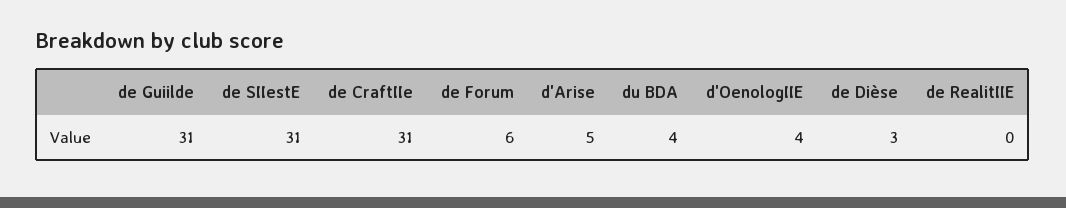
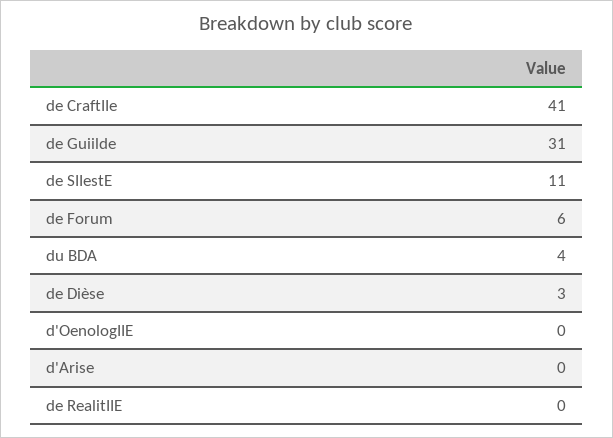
  {
    "de Guiilde": 31,
-   "de SIIestE": 31,
+   "de SIIestE": 11,
-   "de CraftIIe": 31,
+   "de CraftIIe": 41,
    "de Forum": 6,
-   "d'Arise": 5,
+   "d'Arise": 0,
    "du BDA": 4,
-   "d'OenologIIE": 4,
+   "d'OenologIIE": 0,
    "de Dièse": 3,
    "de RealitIIE": 0
  }

